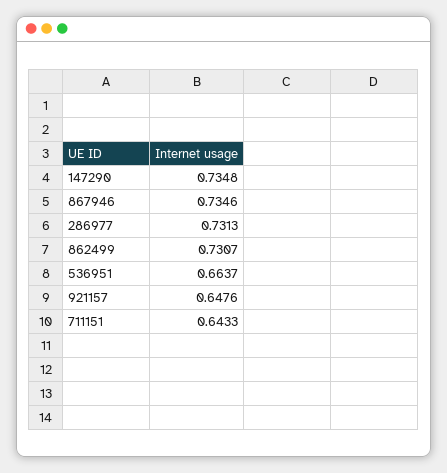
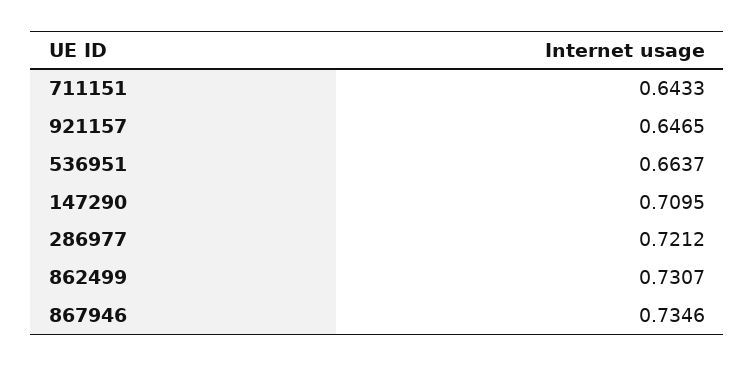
  {
-   "147290": 0.7348,
+   "147290": 0.7095,
    "867946": 0.7346,
-   "286977": 0.7313,
+   "286977": 0.7212,
    "862499": 0.7307,
    "536951": 0.6637,
-   "921157": 0.6476,
+   "921157": 0.6465,
    "711151": 0.6433
  }

